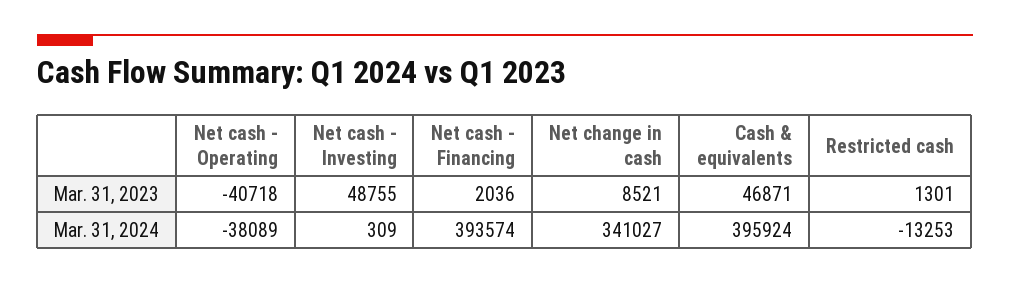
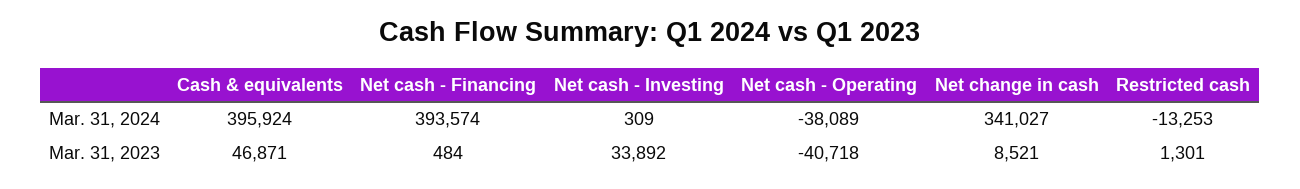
  {
    "Net cash - Operating": {
      "Mar. 31, 2023": -40718,
      "Mar. 31, 2024": -38089
    },
    "Net cash - Investing": {
-     "Mar. 31, 2023": 48755,
+     "Mar. 31, 2023": 33892,
      "Mar. 31, 2024": 309
    },
    "Net cash - Financing": {
-     "Mar. 31, 2023": 2036,
+     "Mar. 31, 2023": 484,
      "Mar. 31, 2024": 393574
    },
    "Net change in cash": {
      "Mar. 31, 2023": 8521,
      "Mar. 31, 2024": 341027
    },
    "Cash & equivalents": {
      "Mar. 31, 2023": 46871,
      "Mar. 31, 2024": 395924
    },
    "Restricted cash": {
      "Mar. 31, 2023": 1301,
      "Mar. 31, 2024": -13253
    }
  }

